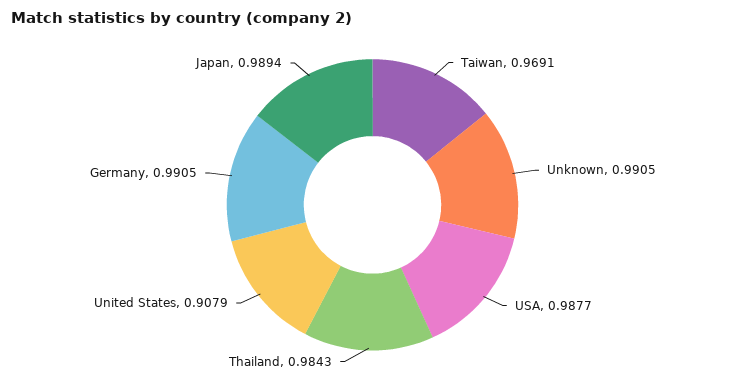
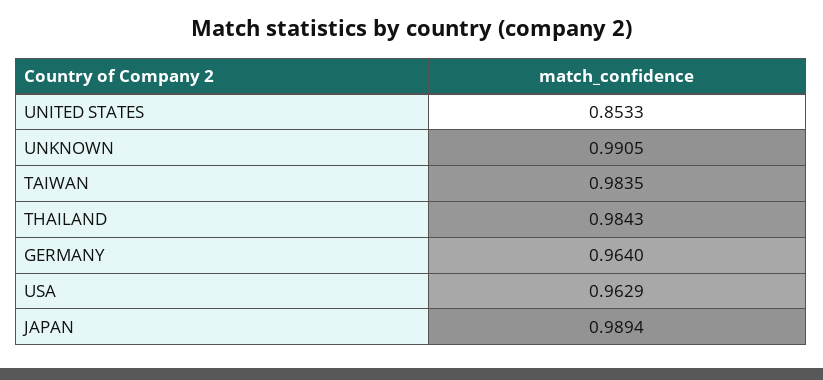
  {
-   "Taiwan": 0.9691,
+   "Taiwan": 0.9835,
    "Unknown": 0.9905,
-   "USA": 0.9877,
+   "USA": 0.9629,
    "Thailand": 0.9843,
-   "United States": 0.9079,
+   "United States": 0.8533,
-   "Germany": 0.9905,
+   "Germany": 0.964,
    "Japan": 0.9894
  }

